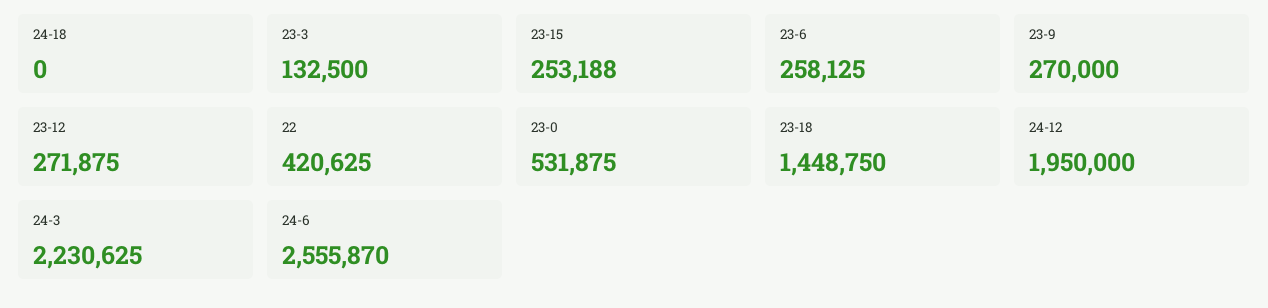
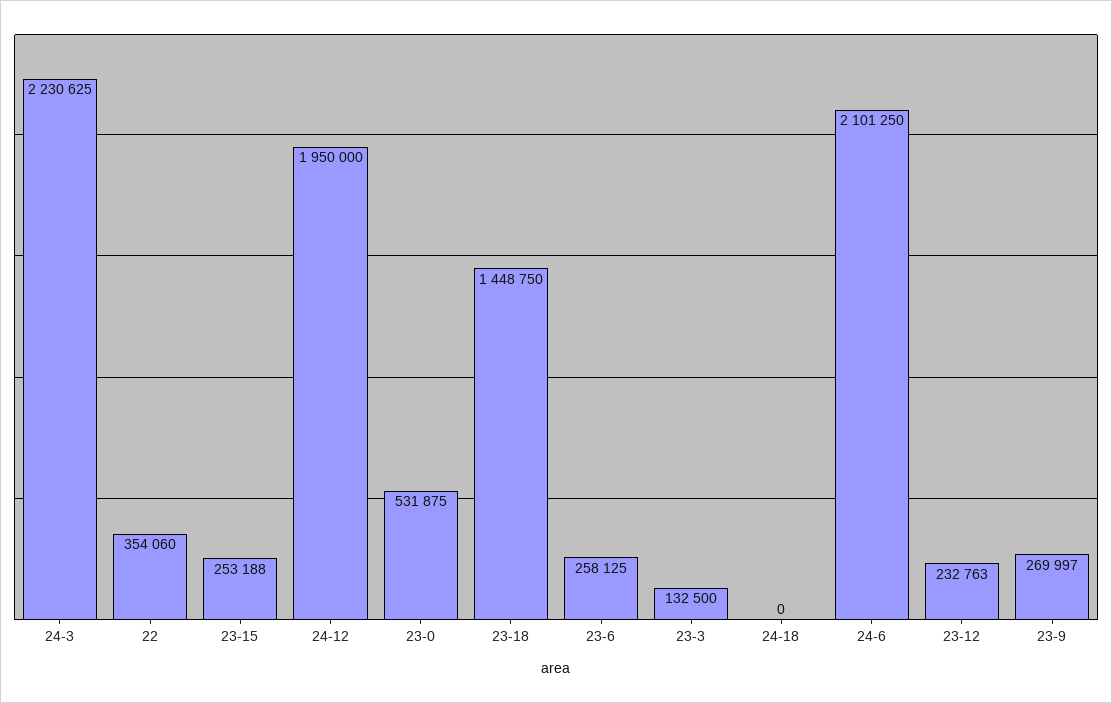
  {
    "24-18": 0,
    "23-3": 132500,
    "23-15": 253188,
    "23-6": 258125,
-   "23-9": 270000,
+   "23-9": 269997,
-   "23-12": 271875,
+   "23-12": 232763,
-   "22": 420625,
+   "22": 354060,
    "23-0": 531875,
    "23-18": 1448750,
    "24-12": 1950000,
    "24-3": 2230625,
-   "24-6": 2555870
+   "24-6": 2101250
  }

